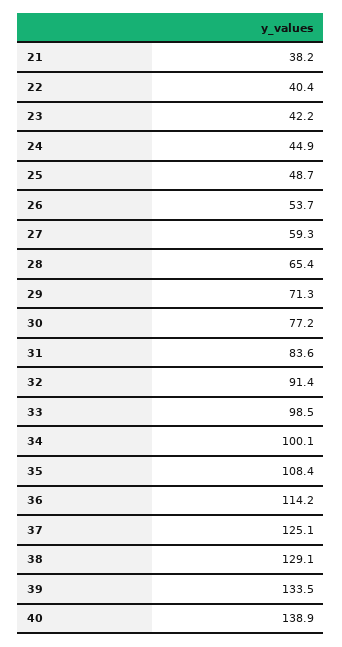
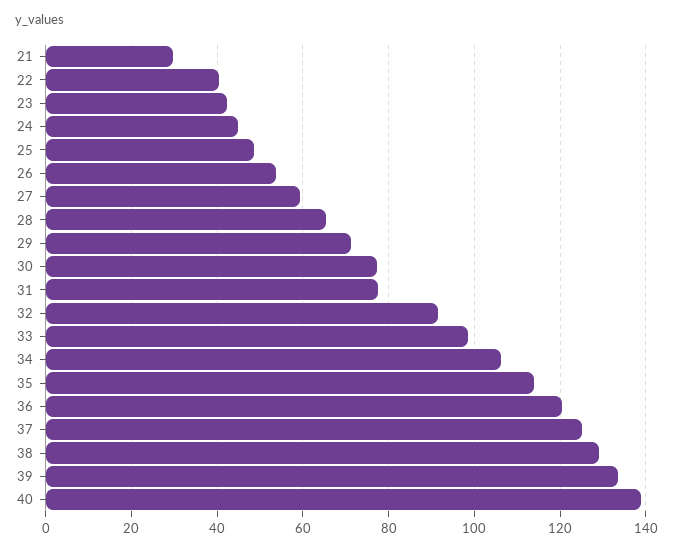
  {
-   "21": 38.2,
+   "21": 30,
    "22": 40.4,
    "23": 42.2,
    "24": 44.9,
    "25": 48.7,
    "26": 53.7,
    "27": 59.3,
    "28": 65.4,
    "29": 71.3,
    "30": 77.2,
-   "31": 83.6,
+   "31": 78,
    "32": 91.4,
    "33": 98.5,
-   "34": 100.1,
+   "34": 106,
-   "35": 108.4,
+   "35": 114,
-   "36": 114.2,
+   "36": 120,
    "37": 125.1,
    "38": 129.1,
    "39": 133.5,
    "40": 138.9
  }

